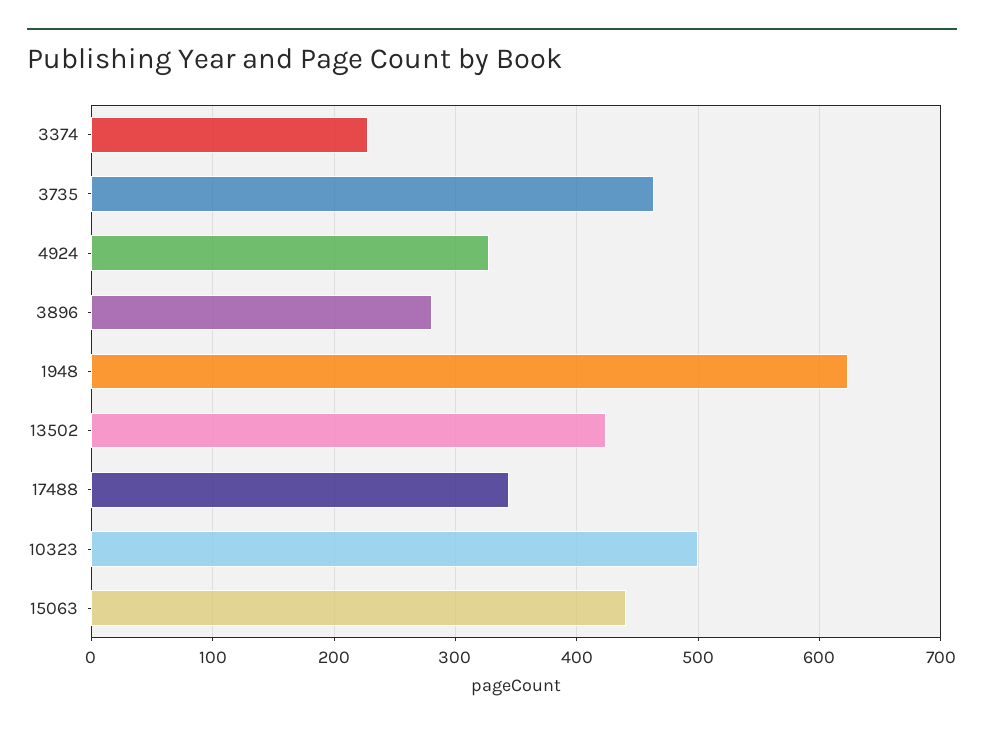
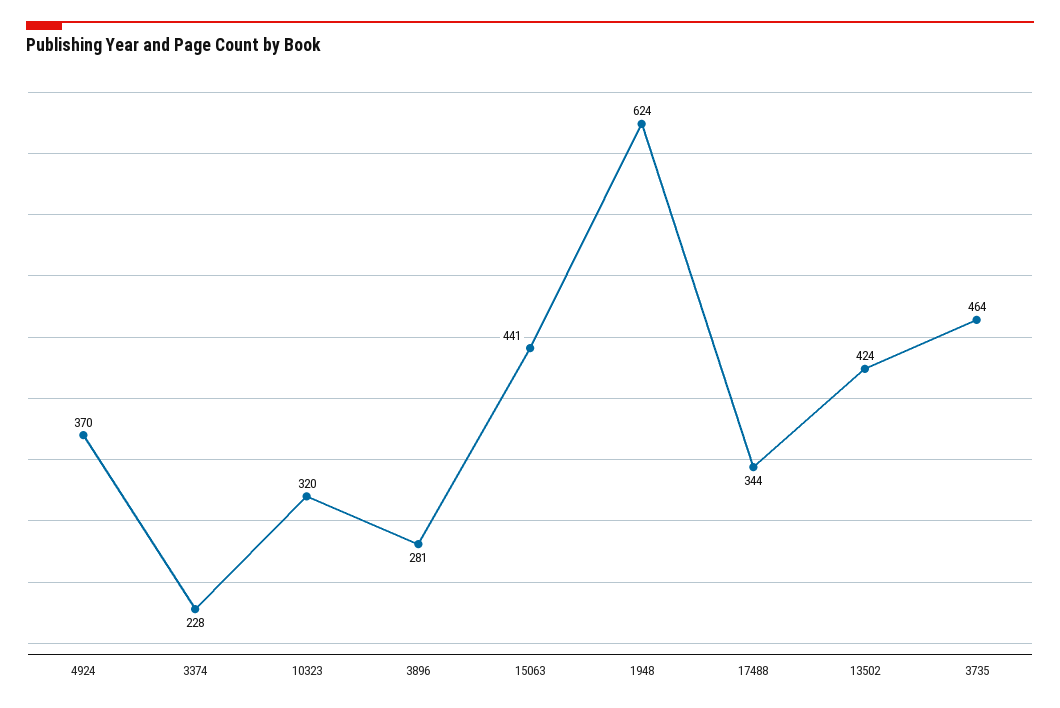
  {
    "3374": 228,
    "3735": 464,
-   "4924": 330,
+   "4924": 370,
    "3896": 281,
    "1948": 624,
    "13502": 424,
    "17488": 344,
-   "10323": 500,
+   "10323": 320,
    "15063": 441
  }

